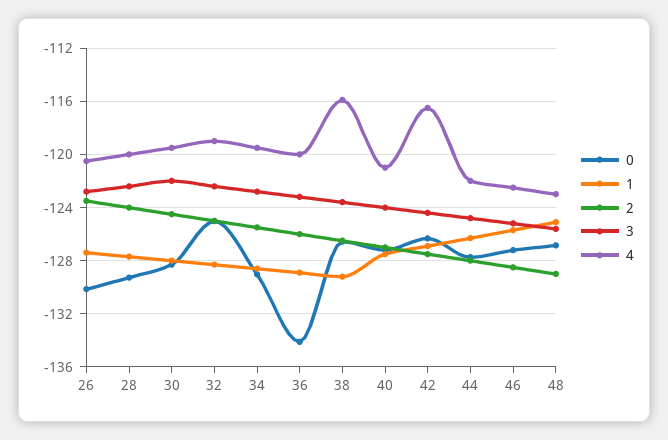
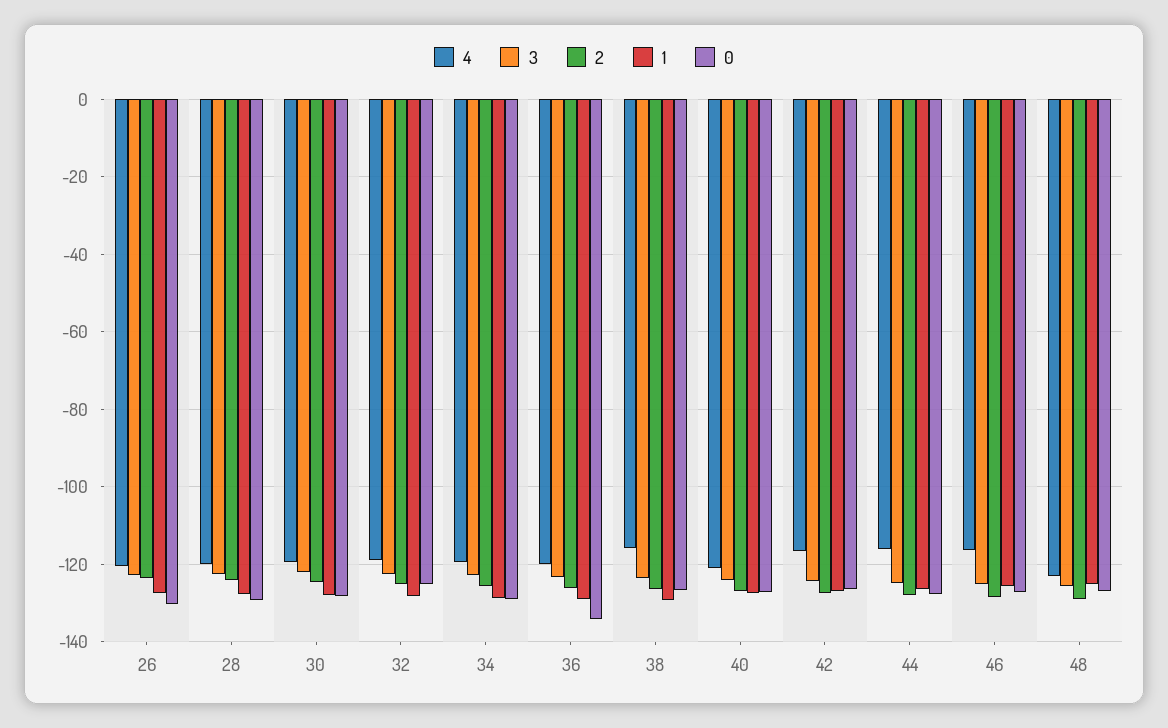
  {
    "0": {
      "26": -130,
      "28": -129.5,
      "30": -128.5,
      "32": -125,
      "34": -129,
      "36": -134,
      "38": -126.5,
      "40": -127,
      "42": -126.5,
      "44": -127.5,
      "46": -127,
      "48": -127
    },
    "1": {
      "26": -127.5,
      "28": -127.5,
      "30": -128,
      "32": -128.5,
      "34": -128.5,
      "36": -129,
      "38": -129,
      "40": -127.5,
      "42": -127,
      "44": -126.5,
      "46": -125.5,
      "48": -125
    },
    "2": {
      "26": -123.5,
      "28": -124,
      "30": -124.5,
      "32": -125,
      "34": -125.5,
      "36": -126,
      "38": -126.5,
      "40": -127,
      "42": -127.5,
      "44": -128,
      "46": -128.5,
      "48": -129
    },
    "3": {
      "26": -123,
      "28": -122.5,
      "30": -122,
      "32": -122.5,
      "34": -123,
      "36": -123,
      "38": -123.5,
      "40": -124,
      "42": -124.5,
      "44": -125,
      "46": -125,
      "48": -125.5
    },
    "4": {
      "26": -120.5,
      "28": -120,
      "30": -119.5,
      "32": -119,
      "34": -119.5,
      "36": -120,
      "38": -116,
      "40": -121,
      "42": -116.5,
-     "44": -122,
+     "44": -116,
-     "46": -122.5,
+     "46": -116,
      "48": -123
    }
  }

